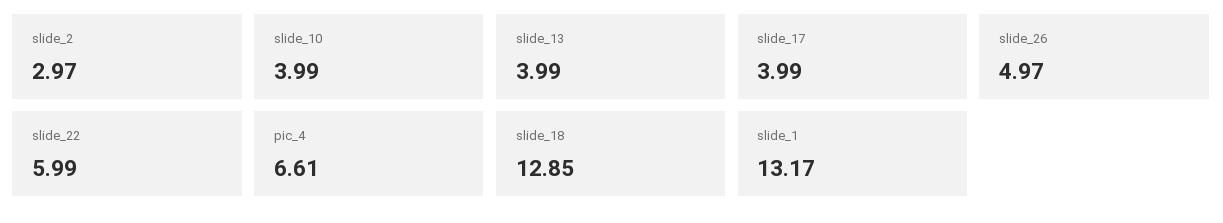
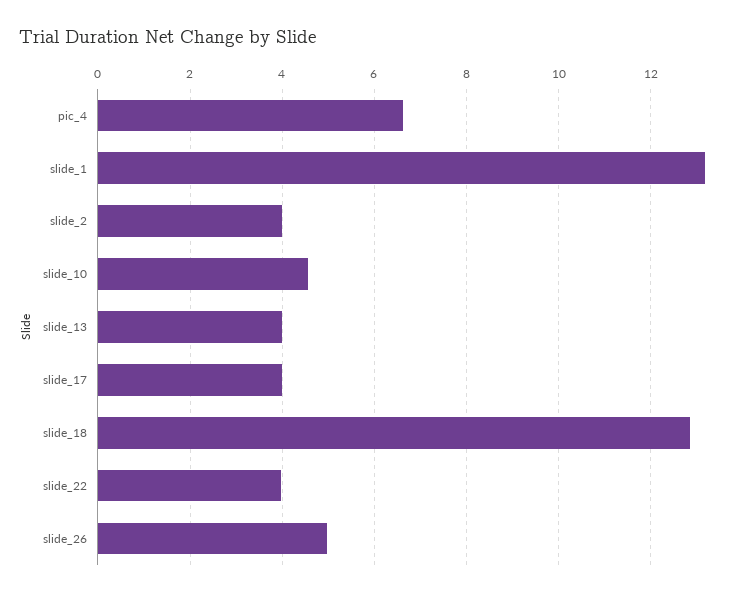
  {
-   "slide_2": 2.97,
+   "slide_2": 4,
-   "slide_10": 3.99,
+   "slide_10": 4.6,
    "slide_13": 3.99,
    "slide_17": 3.99,
    "slide_26": 4.97,
-   "slide_22": 5.99,
+   "slide_22": 4,
    "pic_4": 6.61,
    "slide_18": 12.85,
    "slide_1": 13.17
  }

